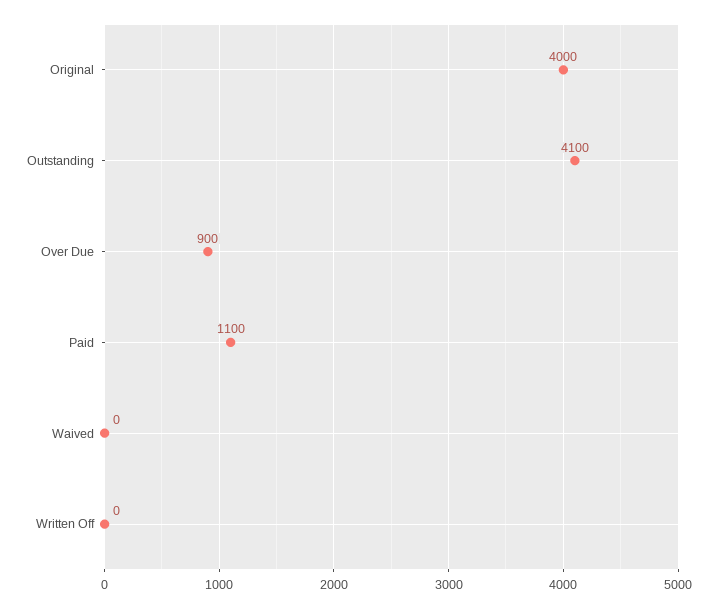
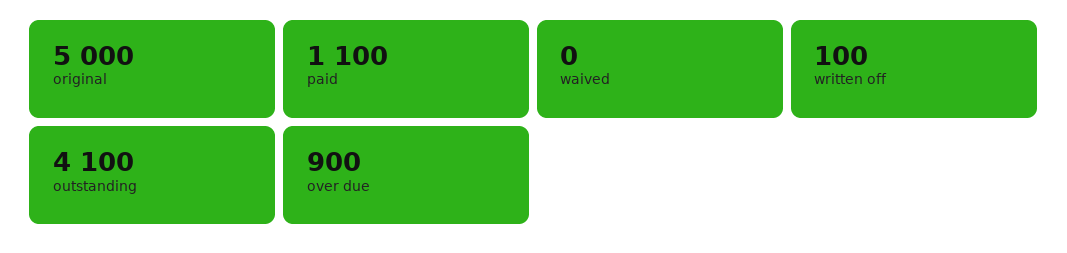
  {
-   "Original": 4000,
+   "Original": 5000,
    "Outstanding": 4100,
    "Over Due": 900,
    "Paid": 1100,
    "Waived": 0,
-   "Written Off": 0
+   "Written Off": 100
  }

